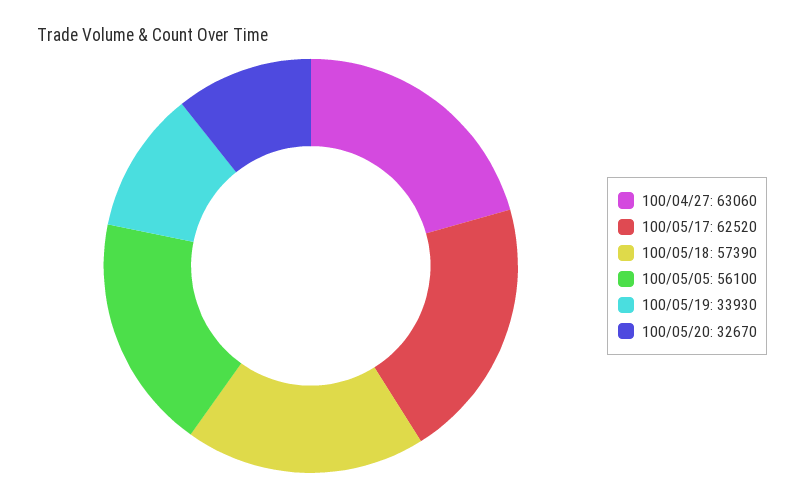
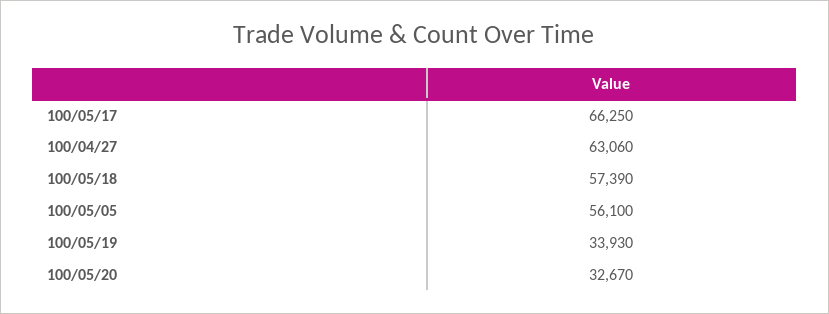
  {
    "100/04/27": 63060,
-   "100/05/17": 62520,
+   "100/05/17": 66250,
    "100/05/18": 57390,
    "100/05/05": 56100,
    "100/05/19": 33930,
    "100/05/20": 32670
  }

